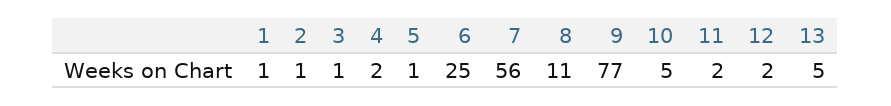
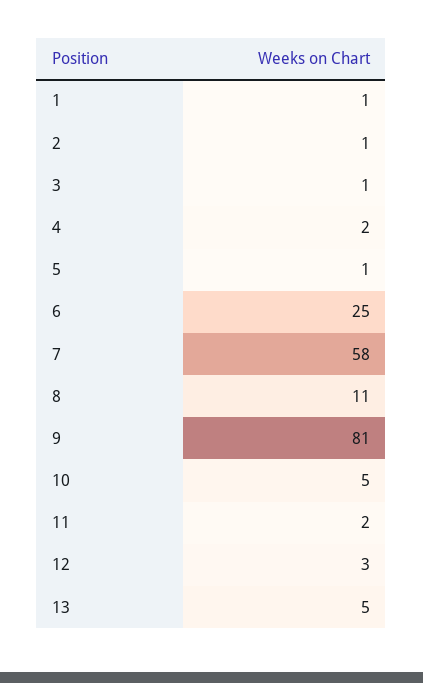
  {
    "1": 1,
    "2": 1,
    "3": 1,
    "4": 2,
    "5": 1,
    "6": 25,
-   "7": 56,
+   "7": 58,
    "8": 11,
-   "9": 77,
+   "9": 81,
    "10": 5,
    "11": 2,
-   "12": 2,
+   "12": 3,
    "13": 5
  }

